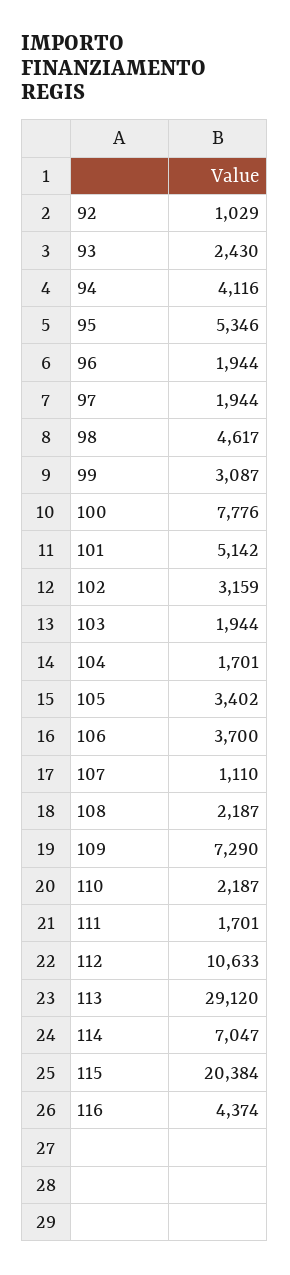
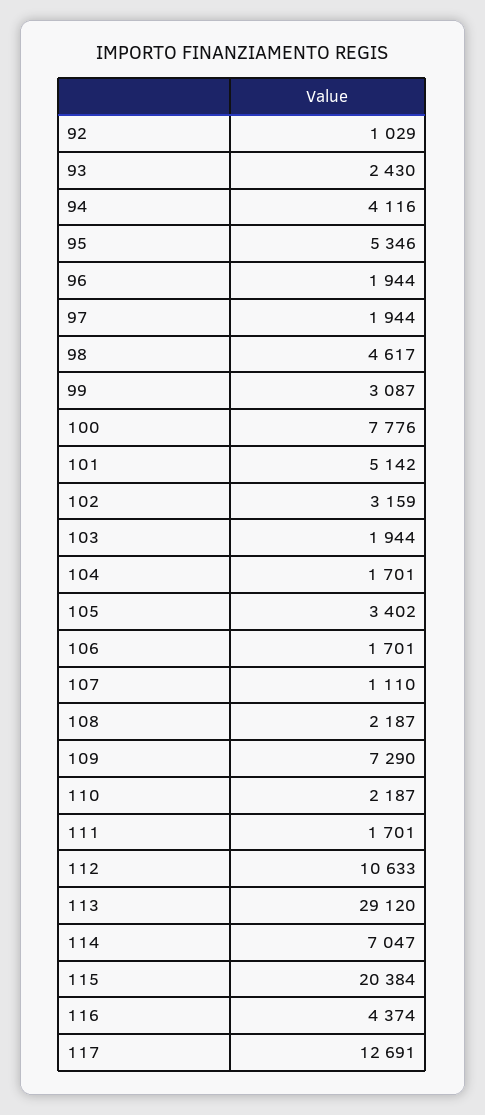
  {
    "92": 1029,
    "93": 2430,
    "94": 4116,
    "95": 5346,
    "96": 1944,
    "97": 1944,
    "98": 4617,
    "99": 3087,
    "100": 7776,
    "101": 5142,
    "102": 3159,
    "103": 1944,
    "104": 1701,
    "105": 3402,
-   "106": 3700,
+   "106": 1701,
    "107": 1110,
    "108": 2187,
    "109": 7290,
    "110": 2187,
    "111": 1701,
    "112": 10633,
    "113": 29120,
    "114": 7047,
    "115": 20384,
-   "116": 4374
+   "116": 4374,
+   "117": 12691
  }

